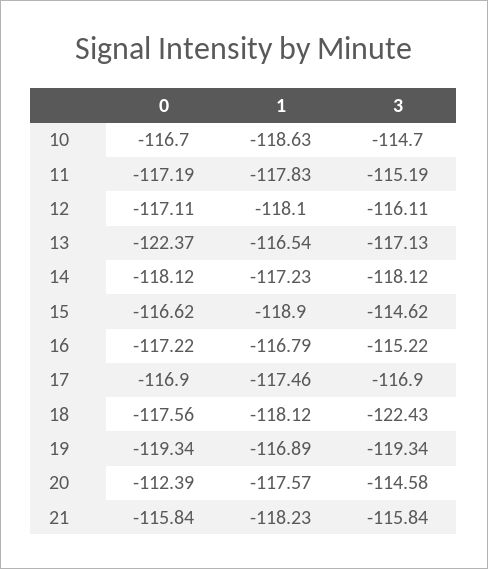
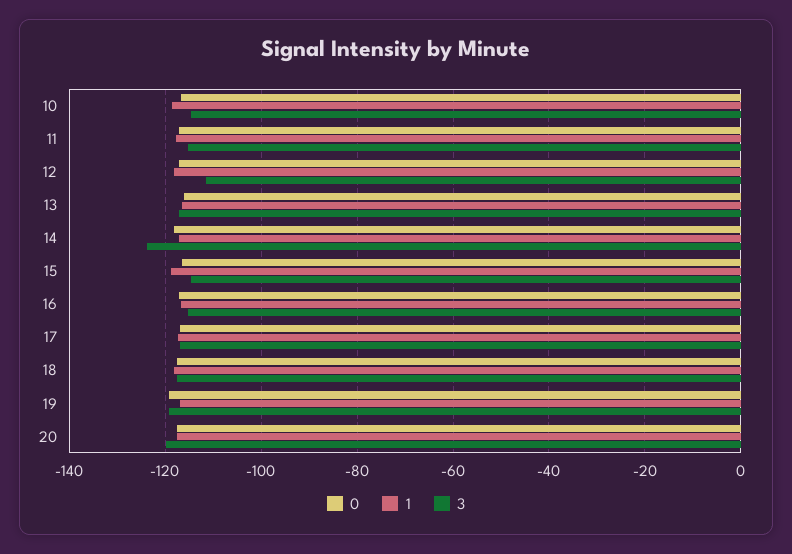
  {
    "0": {
      "10": -116.7,
      "11": -117.19,
      "12": -117.11,
-     "13": -122.37,
+     "13": -116,
      "14": -118.12,
      "15": -116.62,
      "16": -117.22,
      "17": -116.9,
      "18": -117.56,
      "19": -119.34,
-     "20": -112.39,
+     "20": -118
-     "21": -115.84
    },
    "1": {
      "10": -118.63,
      "11": -117.83,
      "12": -118.1,
      "13": -116.54,
      "14": -117.23,
      "15": -118.9,
      "16": -116.79,
      "17": -117.46,
      "18": -118.12,
      "19": -116.89,
-     "20": -117.57,
+     "20": -117.57
-     "21": -118.23
    },
    "3": {
      "10": -114.7,
      "11": -115.19,
-     "12": -116.11,
+     "12": -112,
      "13": -117.13,
-     "14": -118.12,
+     "14": -124,
      "15": -114.62,
      "16": -115.22,
      "17": -116.9,
-     "18": -122.43,
+     "18": -118,
      "19": -119.34,
-     "20": -114.58,
+     "20": -120
-     "21": -115.84
    }
  }

